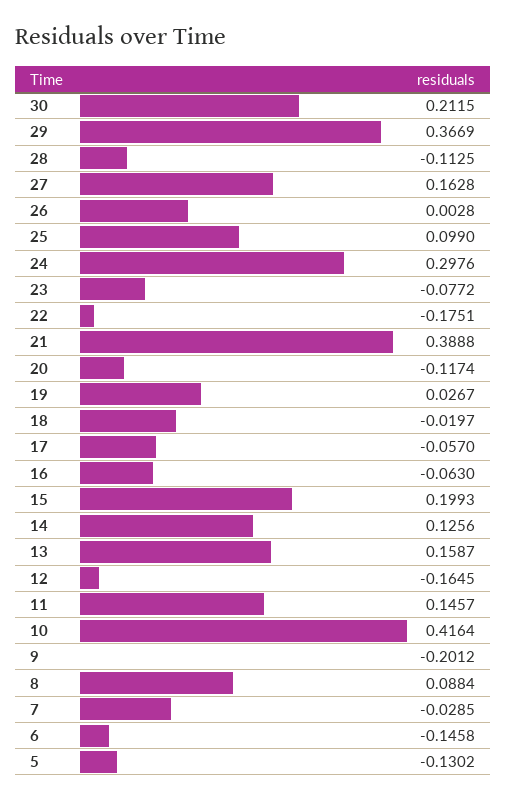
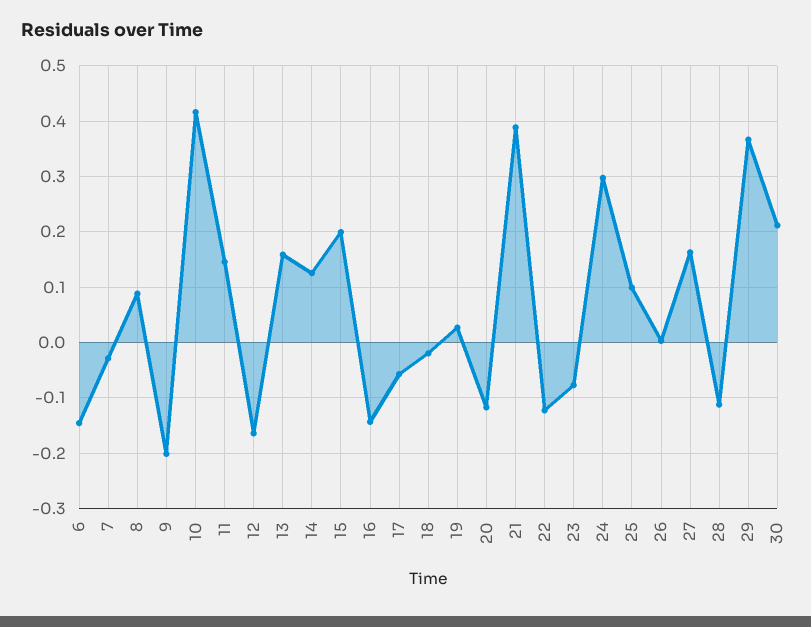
  {
    "30": 0.2115,
    "29": 0.3669,
    "28": -0.1125,
    "27": 0.1628,
    "26": 0.0028,
    "25": 0.099,
    "24": 0.2976,
    "23": -0.0772,
-   "22": -0.1751,
+   "22": -0.12,
    "21": 0.3888,
    "20": -0.1174,
    "19": 0.0267,
    "18": -0.0197,
    "17": -0.057,
-   "16": -0.063,
+   "16": -0.14,
    "15": 0.1993,
    "14": 0.1256,
    "13": 0.1587,
    "12": -0.1645,
    "11": 0.1457,
    "10": 0.4164,
    "9": -0.2012,
    "8": 0.0884,
    "7": -0.0285,
-   "6": -0.1458,
+   "6": -0.1458
-   "5": -0.1302
  }

